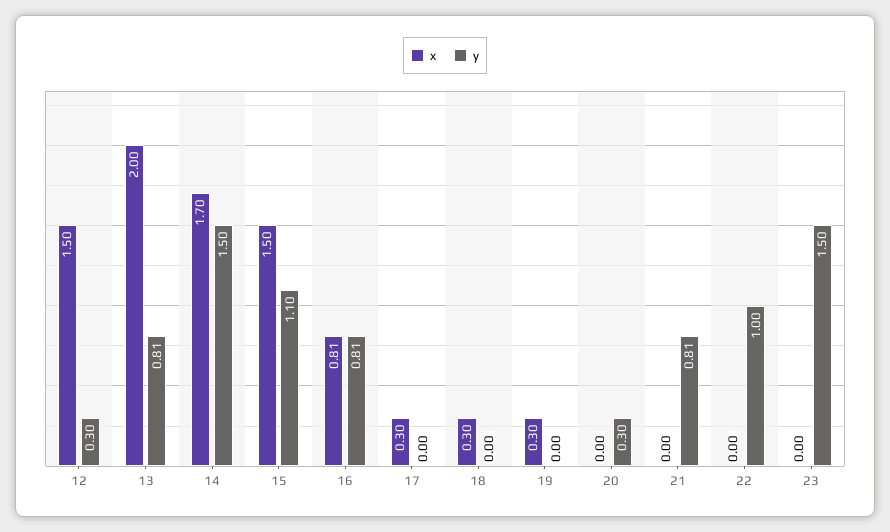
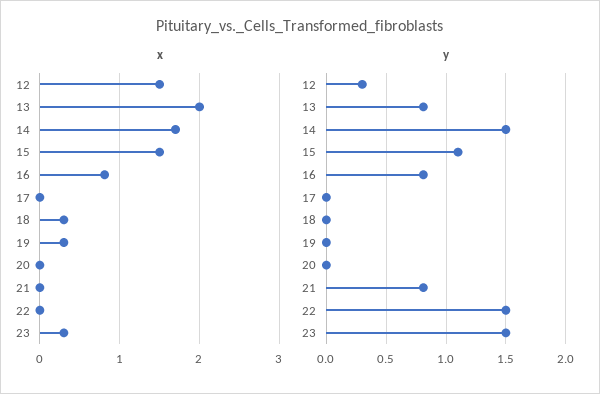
  {
    "x": {
      "12": 1.5,
      "13": 2,
      "14": 1.7,
      "15": 1.5,
      "16": 0.81,
-     "17": 0.3,
+     "17": 0,
      "18": 0.3,
      "19": 0.3,
      "20": 0,
      "21": 0,
      "22": 0,
-     "23": 0
+     "23": 0.3
    },
    "y": {
      "12": 0.3,
      "13": 0.81,
      "14": 1.5,
      "15": 1.1,
      "16": 0.81,
      "17": 0,
      "18": 0,
      "19": 0,
-     "20": 0.3,
+     "20": 0,
      "21": 0.81,
-     "22": 1,
+     "22": 1.5,
      "23": 1.5
    }
  }

